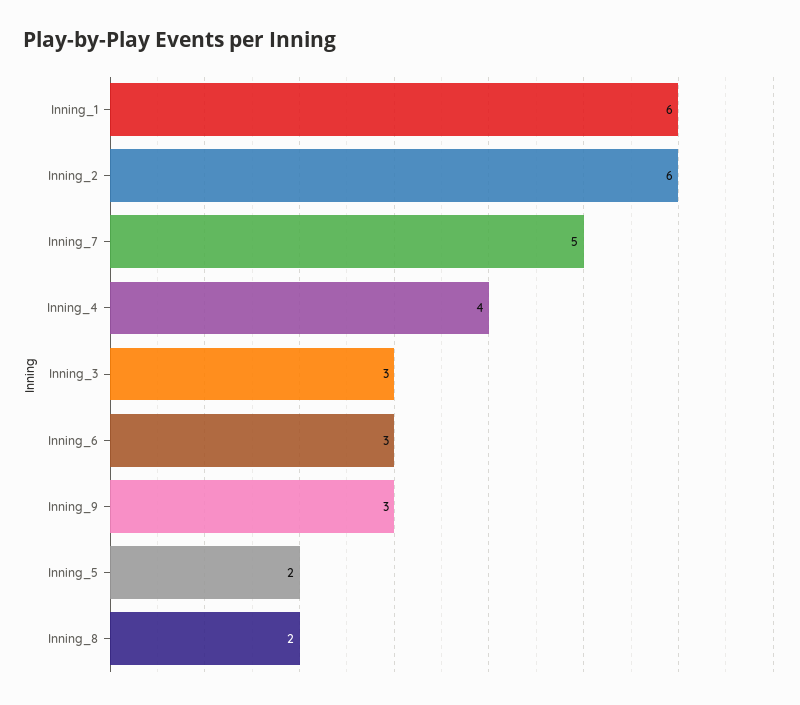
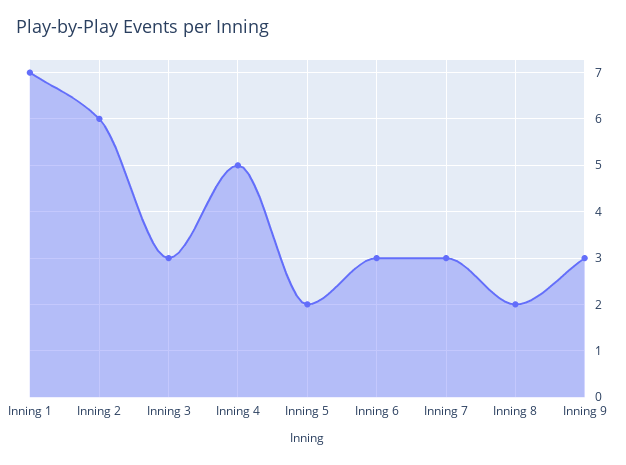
  {
-   "Inning_1": 6,
+   "Inning_1": 7,
    "Inning_2": 6,
-   "Inning_7": 5,
+   "Inning_7": 3,
-   "Inning_4": 4,
+   "Inning_4": 5,
    "Inning_3": 3,
    "Inning_6": 3,
    "Inning_9": 3,
    "Inning_5": 2,
    "Inning_8": 2
  }

